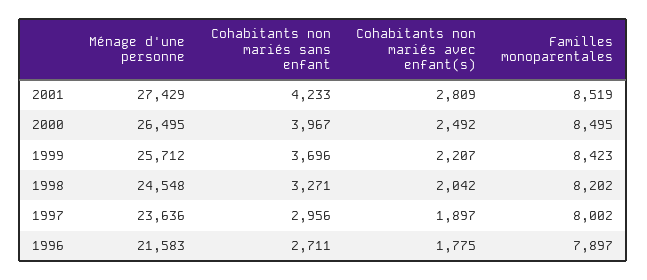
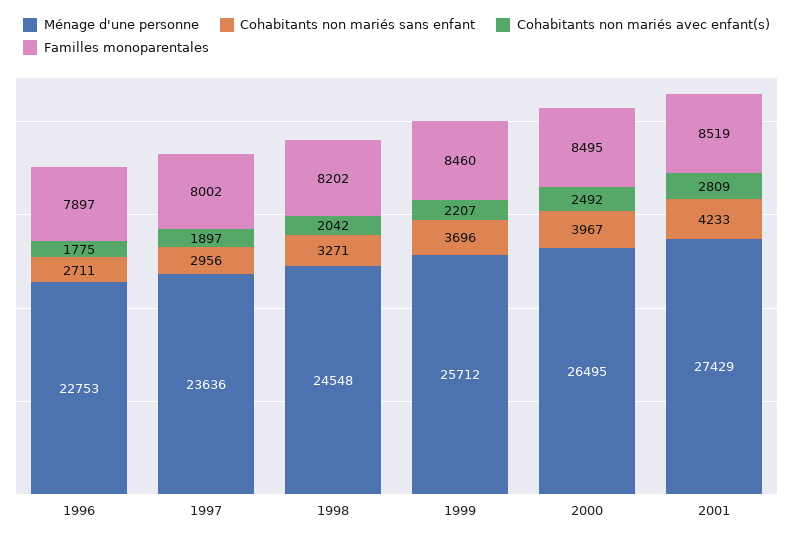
  {
    "Ménage d'une personne": {
      "2001": 27429,
      "2000": 26495,
      "1999": 25712,
      "1998": 24548,
      "1997": 23636,
-     "1996": 21583
+     "1996": 22753
    },
    "Cohabitants non mariés sans enfant": {
      "2001": 4233,
      "2000": 3967,
      "1999": 3696,
      "1998": 3271,
      "1997": 2956,
      "1996": 2711
    },
    "Cohabitants non mariés avec enfant(s)": {
      "2001": 2809,
      "2000": 2492,
      "1999": 2207,
      "1998": 2042,
      "1997": 1897,
      "1996": 1775
    },
    "Familles monoparentales": {
      "2001": 8519,
      "2000": 8495,
-     "1999": 8423,
+     "1999": 8460,
      "1998": 8202,
      "1997": 8002,
      "1996": 7897
    }
  }

